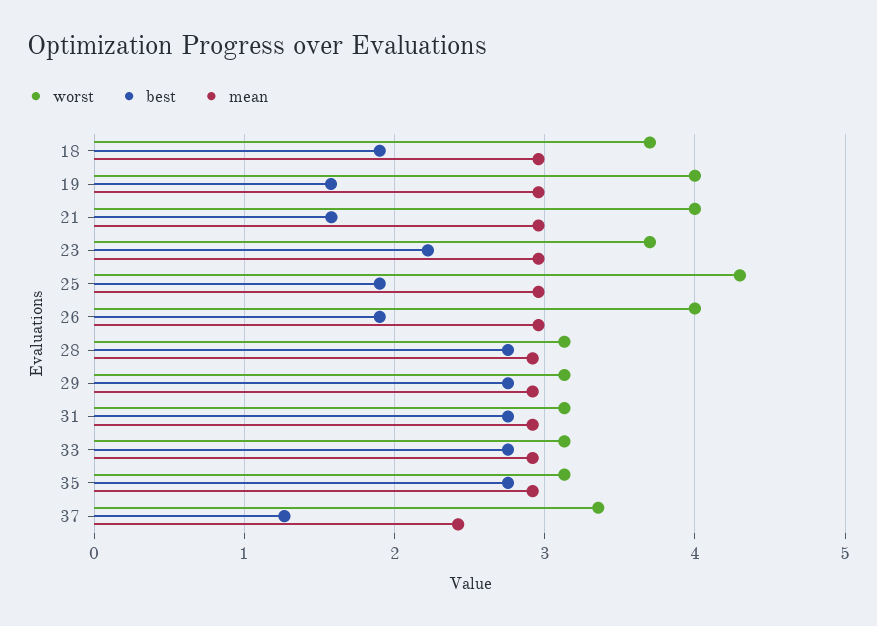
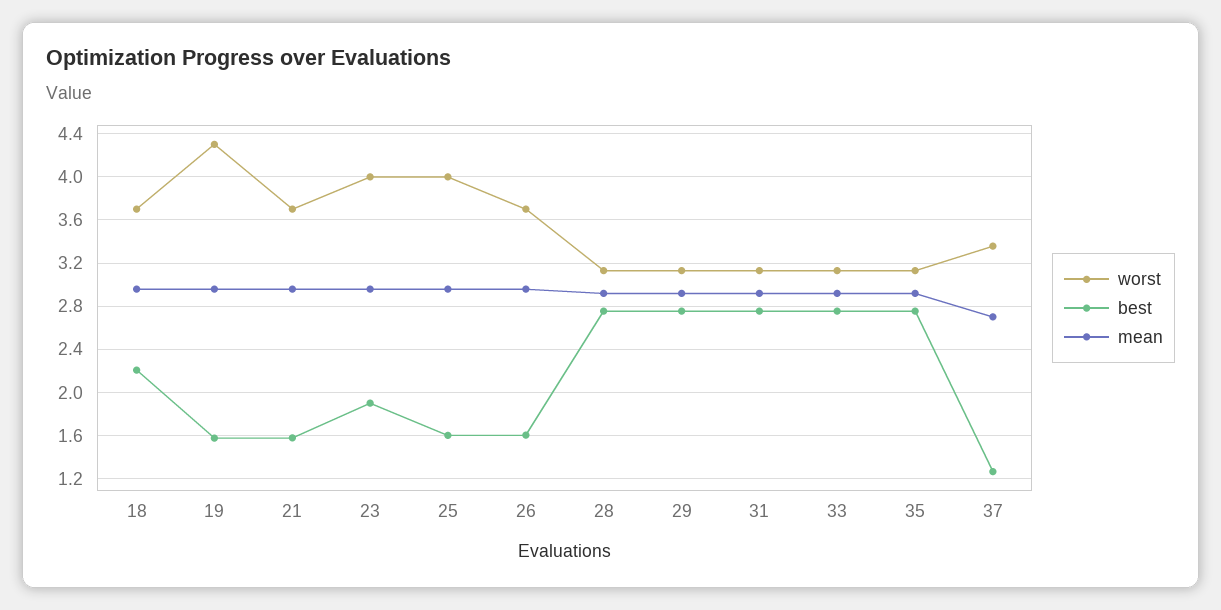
  {
    "worst": {
      "18": 3.7,
-     "19": 4,
+     "19": 4.3,
-     "21": 4,
+     "21": 3.7,
-     "23": 3.7,
+     "23": 4,
-     "25": 4.3,
+     "25": 4,
-     "26": 4,
+     "26": 3.7,
      "28": 3.1,
      "29": 3.1,
      "31": 3.1,
      "33": 3.1,
      "35": 3.1,
      "37": 3.4
    },
    "best": {
-     "18": 1.9,
+     "18": 2.2,
      "19": 1.6,
      "21": 1.6,
-     "23": 2.2,
+     "23": 1.9,
-     "25": 1.9,
+     "25": 1.6,
-     "26": 1.9,
+     "26": 1.6,
      "28": 2.8,
      "29": 2.8,
      "31": 2.8,
      "33": 2.8,
      "35": 2.8,
      "37": 1.3
    },
    "mean": {
      "18": 3,
      "19": 3,
      "21": 3,
      "23": 3,
      "25": 3,
      "26": 3,
      "28": 2.9,
      "29": 2.9,
      "31": 2.9,
      "33": 2.9,
      "35": 2.9,
-     "37": 2.4
+     "37": 2.7
    }
  }

